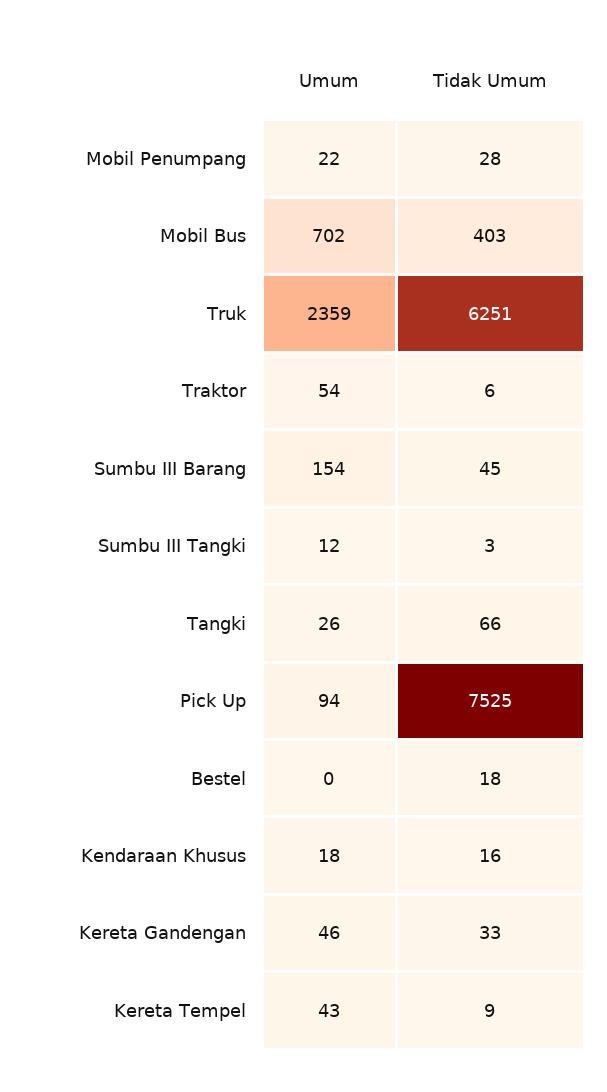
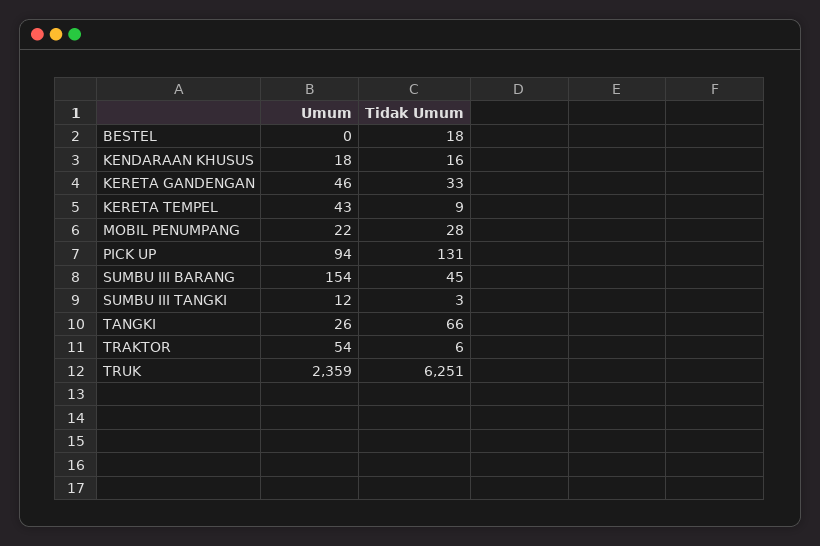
  {
    "Umum": {
      "Mobil Penumpang": 22,
-     "Mobil Bus": 702,
      "Truk": 2359,
      "Traktor": 54,
      "Sumbu III Barang": 154,
      "Sumbu III Tangki": 12,
      "Tangki": 26,
      "Pick Up": 94,
      "Bestel": 0,
      "Kendaraan Khusus": 18,
      "Kereta Gandengan": 46,
      "Kereta Tempel": 43
    },
    "Tidak Umum": {
      "Mobil Penumpang": 28,
-     "Mobil Bus": 403,
      "Truk": 6251,
      "Traktor": 6,
      "Sumbu III Barang": 45,
      "Sumbu III Tangki": 3,
      "Tangki": 66,
-     "Pick Up": 7525,
+     "Pick Up": 131,
      "Bestel": 18,
      "Kendaraan Khusus": 16,
      "Kereta Gandengan": 33,
      "Kereta Tempel": 9
    }
  }

